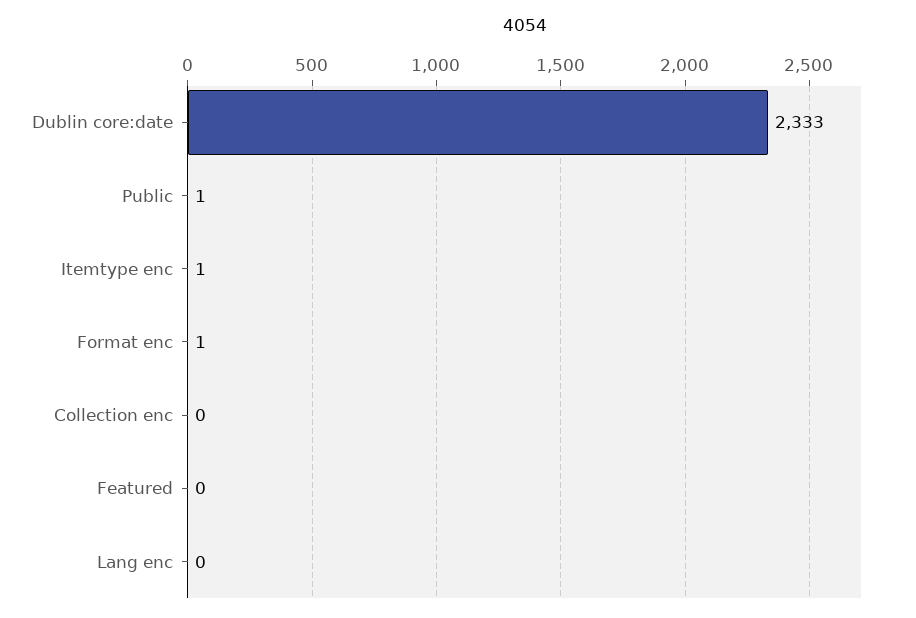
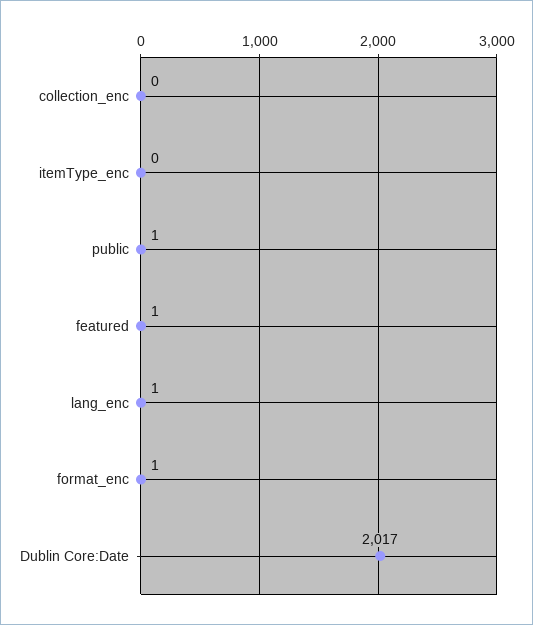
  {
-   "Dublin core:date": 2333,
+   "Dublin core:date": 2017,
    "Public": 1,
-   "Itemtype enc": 1,
+   "Itemtype enc": 0,
    "Format enc": 1,
    "Collection enc": 0,
-   "Featured": 0,
+   "Featured": 1,
-   "Lang enc": 0
+   "Lang enc": 1
  }

